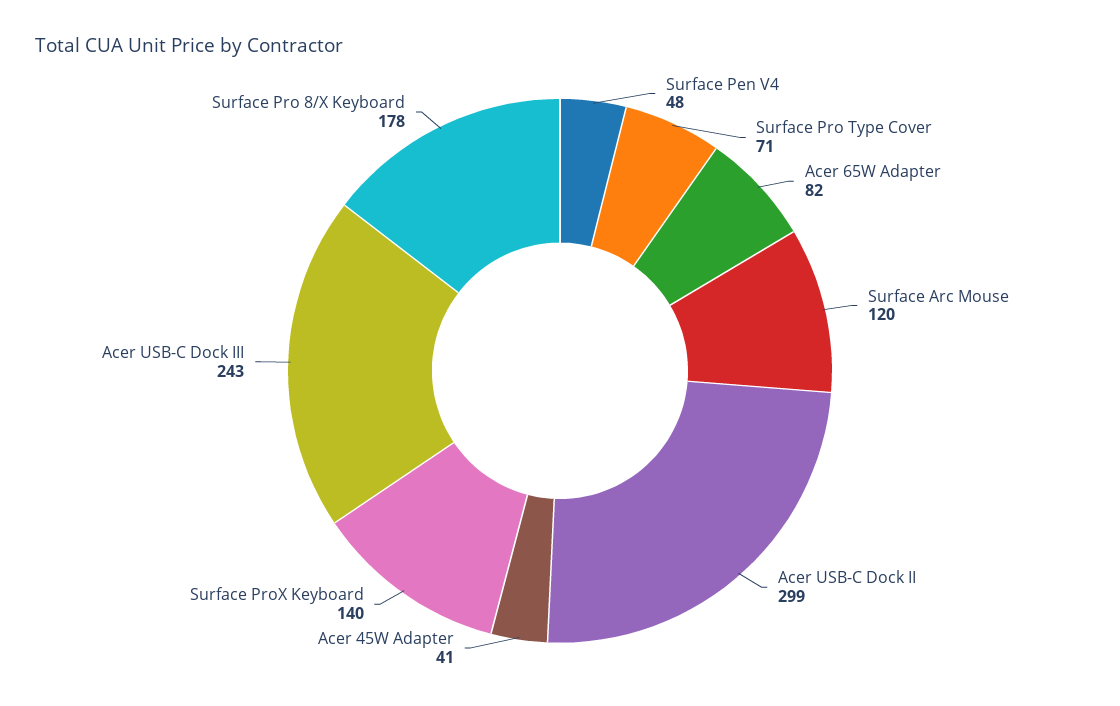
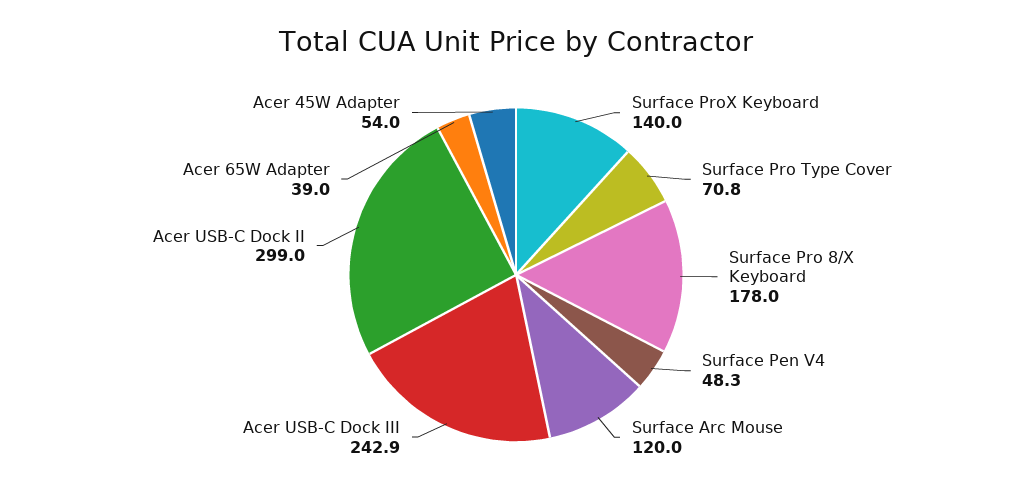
  {
    "Surface Pen V4": 48.3,
    "Surface Pro Type Cover": 70.8,
-   "Acer 65W Adapter": 82,
+   "Acer 65W Adapter": 39,
    "Surface Arc Mouse": 120,
    "Acer USB-C Dock II": 299,
-   "Acer 45W Adapter": 41,
+   "Acer 45W Adapter": 54,
    "Surface ProX Keyboard": 140,
    "Acer USB-C Dock III": 242.9,
    "Surface Pro 8/X Keyboard": 178
  }

